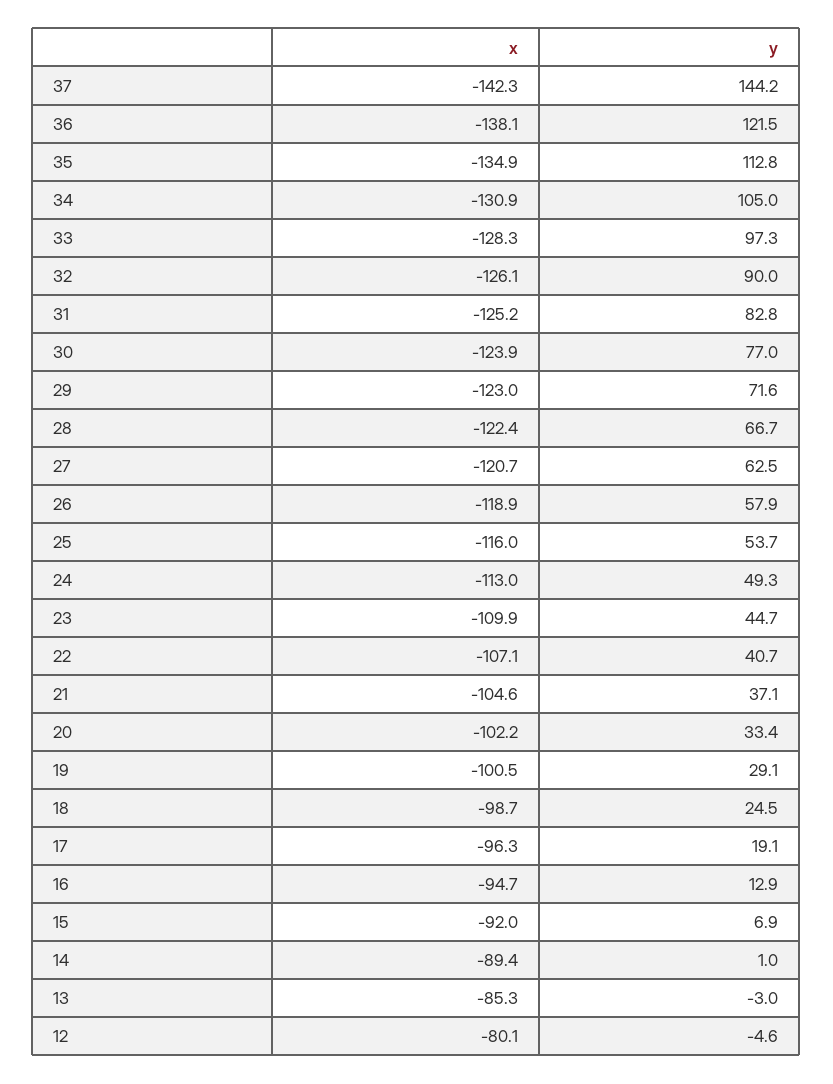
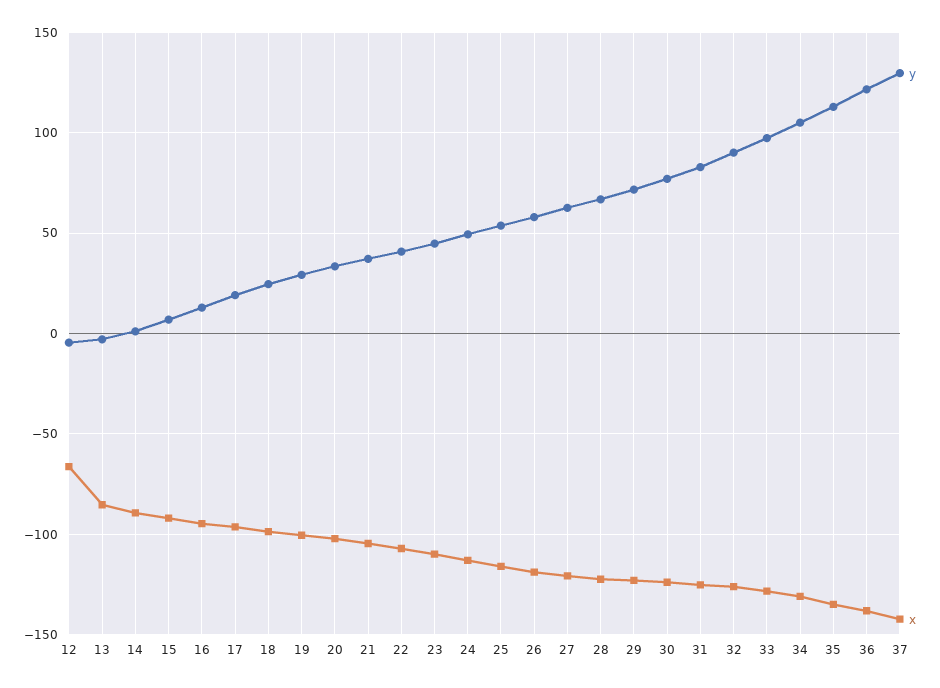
  {
    "x": {
      "37": -142.3,
      "36": -138.1,
      "35": -134.9,
      "34": -130.9,
      "33": -128.3,
      "32": -126.1,
      "31": -125.2,
      "30": -123.9,
      "29": -123,
      "28": -122.4,
      "27": -120.7,
      "26": -118.9,
      "25": -116,
      "24": -113,
      "23": -109.9,
      "22": -107.1,
      "21": -104.6,
      "20": -102.2,
      "19": -100.5,
      "18": -98.7,
      "17": -96.3,
      "16": -94.7,
      "15": -92,
      "14": -89.4,
      "13": -85.3,
-     "12": -80.1
+     "12": -65
    },
    "y": {
-     "37": 144.2,
+     "37": 130,
      "36": 121.5,
      "35": 112.8,
      "34": 105,
      "33": 97.3,
      "32": 90,
      "31": 82.8,
      "30": 77,
      "29": 71.6,
      "28": 66.7,
      "27": 62.5,
      "26": 57.9,
      "25": 53.7,
      "24": 49.3,
      "23": 44.7,
      "22": 40.7,
      "21": 37.1,
      "20": 33.4,
      "19": 29.1,
      "18": 24.5,
      "17": 19.1,
      "16": 12.9,
      "15": 6.9,
      "14": 1,
      "13": -3,
      "12": -4.6
    }
  }

